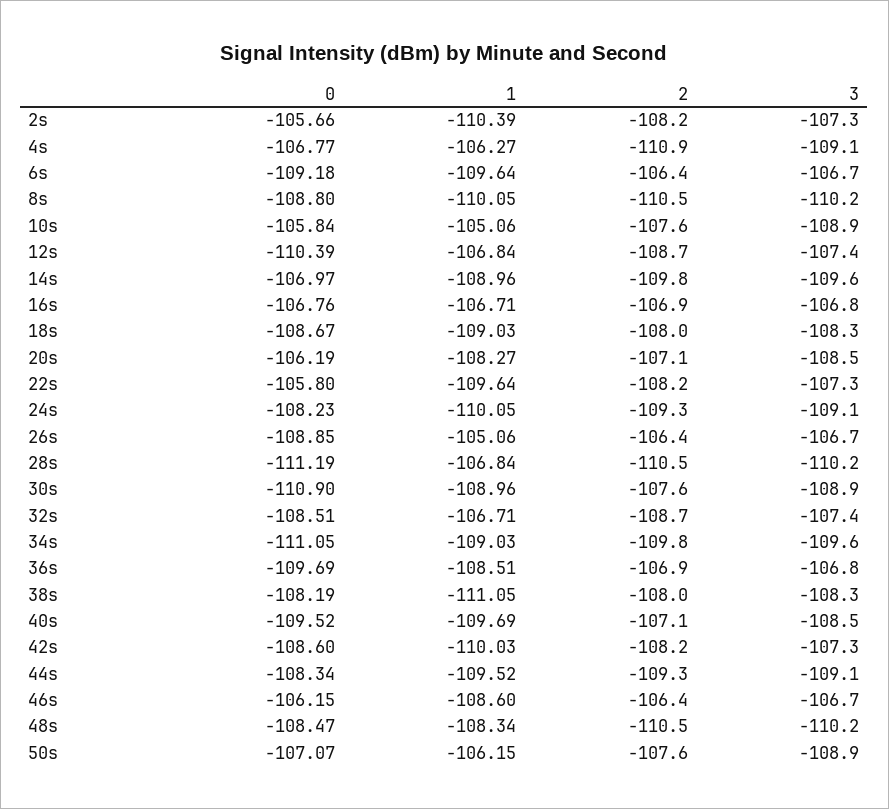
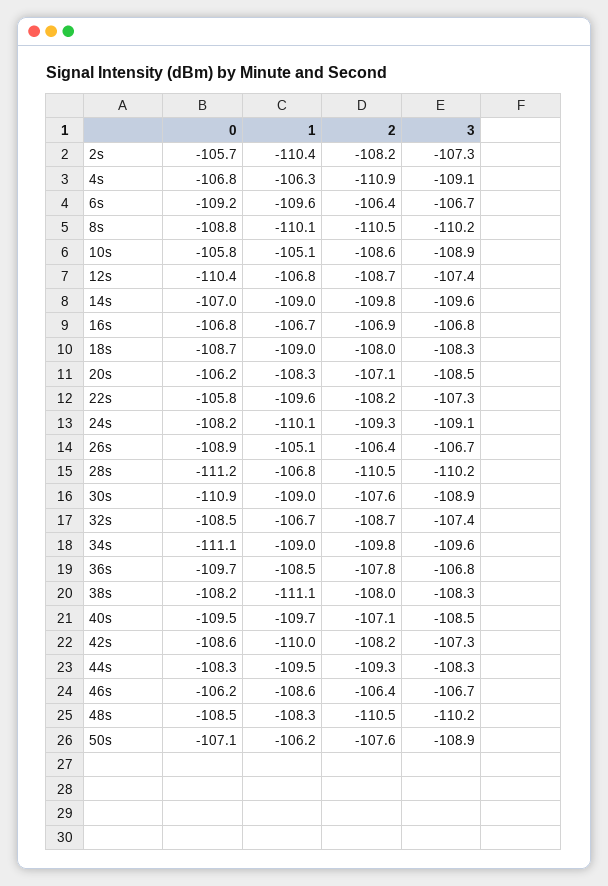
  {
    "0": {
      "2s": -105.66,
      "4s": -106.77,
      "6s": -109.18,
      "8s": -108.8,
      "10s": -105.84,
      "12s": -110.39,
      "14s": -106.97,
      "16s": -106.76,
      "18s": -108.67,
      "20s": -106.19,
      "22s": -105.8,
      "24s": -108.23,
      "26s": -108.85,
      "28s": -111.19,
      "30s": -110.9,
      "32s": -108.51,
      "34s": -111.05,
      "36s": -109.69,
      "38s": -108.19,
      "40s": -109.52,
      "42s": -108.6,
      "44s": -108.34,
      "46s": -106.15,
      "48s": -108.47,
      "50s": -107.07
    },
    "1": {
      "2s": -110.39,
      "4s": -106.27,
      "6s": -109.64,
      "8s": -110.05,
      "10s": -105.06,
      "12s": -106.84,
      "14s": -108.96,
      "16s": -106.71,
      "18s": -109.03,
      "20s": -108.27,
      "22s": -109.64,
      "24s": -110.05,
      "26s": -105.06,
      "28s": -106.84,
      "30s": -108.96,
      "32s": -106.71,
      "34s": -109.03,
      "36s": -108.51,
      "38s": -111.05,
      "40s": -109.69,
      "42s": -110.03,
      "44s": -109.52,
      "46s": -108.6,
      "48s": -108.34,
      "50s": -106.15
    },
    "2": {
      "2s": -108.2,
      "4s": -110.9,
      "6s": -106.4,
      "8s": -110.5,
-     "10s": -107.6,
+     "10s": -108.6,
      "12s": -108.7,
      "14s": -109.8,
      "16s": -106.9,
      "18s": -108,
      "20s": -107.1,
      "22s": -108.2,
      "24s": -109.3,
      "26s": -106.4,
      "28s": -110.5,
      "30s": -107.6,
      "32s": -108.7,
      "34s": -109.8,
-     "36s": -106.9,
+     "36s": -107.8,
      "38s": -108,
      "40s": -107.1,
      "42s": -108.2,
      "44s": -109.3,
      "46s": -106.4,
      "48s": -110.5,
      "50s": -107.6
    },
    "3": {
      "2s": -107.3,
      "4s": -109.1,
      "6s": -106.7,
      "8s": -110.2,
      "10s": -108.9,
      "12s": -107.4,
      "14s": -109.6,
      "16s": -106.8,
      "18s": -108.3,
      "20s": -108.5,
      "22s": -107.3,
      "24s": -109.1,
      "26s": -106.7,
      "28s": -110.2,
      "30s": -108.9,
      "32s": -107.4,
      "34s": -109.6,
      "36s": -106.8,
      "38s": -108.3,
      "40s": -108.5,
      "42s": -107.3,
-     "44s": -109.1,
+     "44s": -108.3,
      "46s": -106.7,
      "48s": -110.2,
      "50s": -108.9
    }
  }

